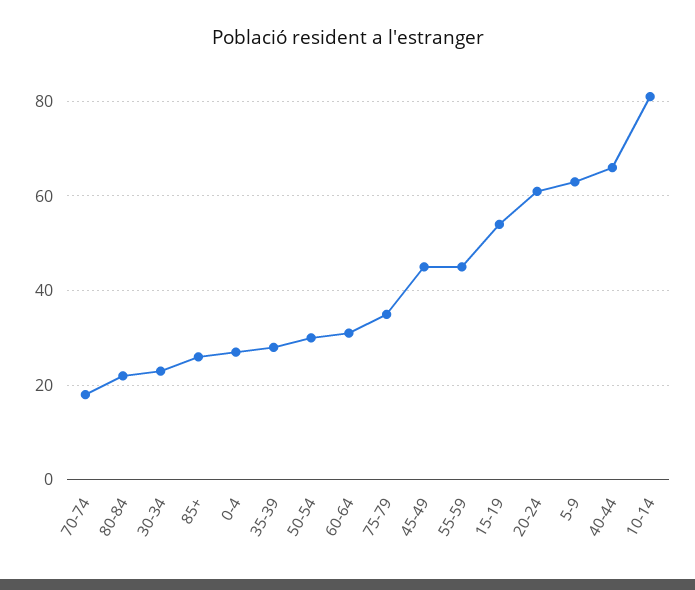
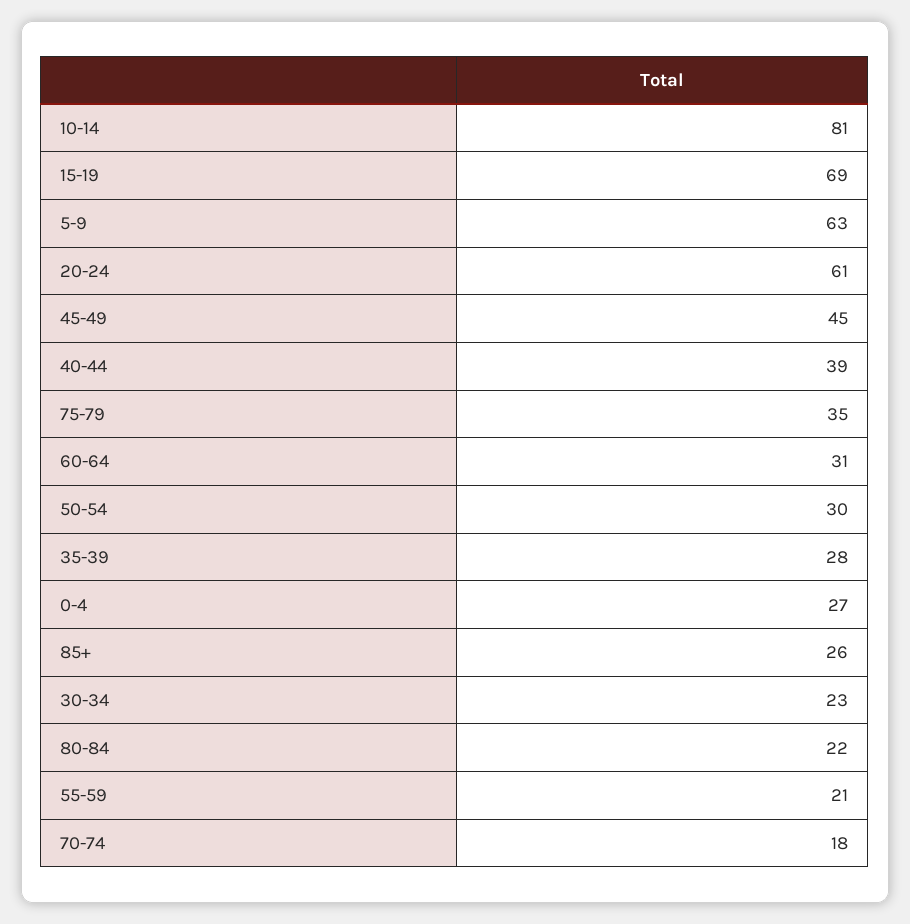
  {
    "70-74": 18,
    "80-84": 22,
    "30-34": 23,
    "85+": 26,
    "0-4": 27,
    "35-39": 28,
    "50-54": 30,
    "60-64": 31,
    "75-79": 35,
    "45-49": 45,
-   "55-59": 45,
+   "55-59": 21,
-   "15-19": 55,
+   "15-19": 69,
    "20-24": 61,
    "5-9": 63,
-   "40-44": 65,
+   "40-44": 39,
    "10-14": 81
  }

